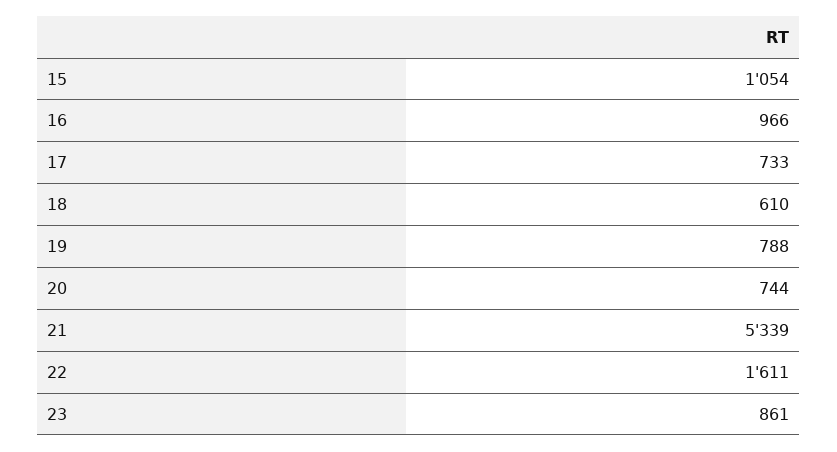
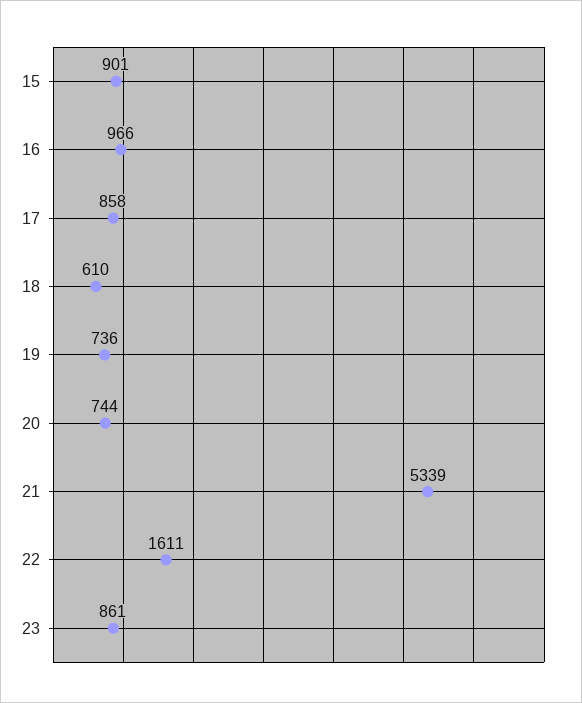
  {
-   "15": 1054,
+   "15": 901,
    "16": 966,
-   "17": 733,
+   "17": 858,
    "18": 610,
-   "19": 788,
+   "19": 736,
    "20": 744,
    "21": 5339,
    "22": 1611,
    "23": 861
  }

